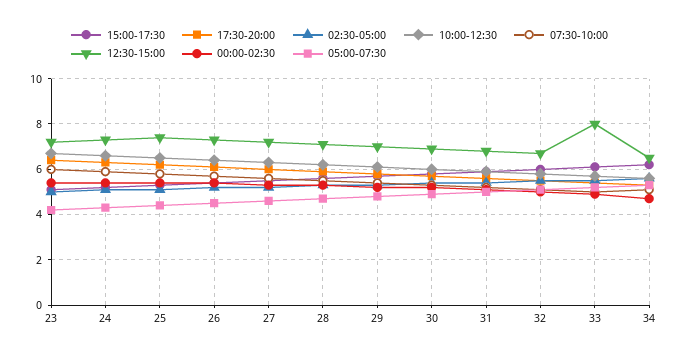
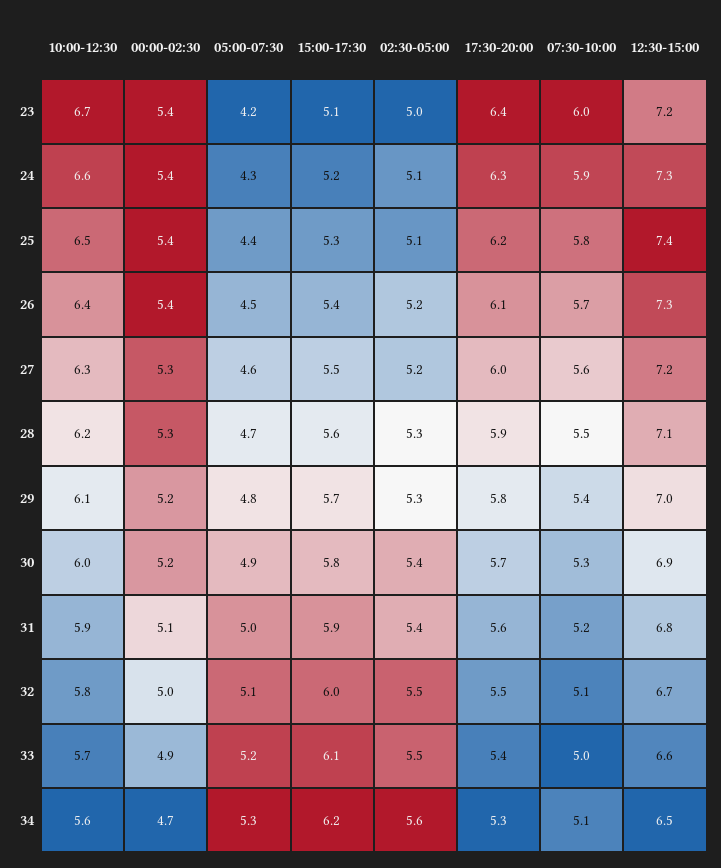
  {
    "15:00-17:30": {
      "23": 5.1,
      "24": 5.2,
      "25": 5.3,
      "26": 5.4,
      "27": 5.5,
      "28": 5.6,
      "29": 5.7,
      "30": 5.8,
      "31": 5.9,
      "32": 6,
      "33": 6.1,
      "34": 6.2
    },
    "17:30-20:00": {
      "23": 6.4,
      "24": 6.3,
      "25": 6.2,
      "26": 6.1,
      "27": 6,
      "28": 5.9,
      "29": 5.8,
      "30": 5.7,
      "31": 5.6,
      "32": 5.5,
      "33": 5.4,
      "34": 5.3
    },
    "02:30-05:00": {
      "23": 5,
      "24": 5.1,
      "25": 5.1,
      "26": 5.2,
      "27": 5.2,
      "28": 5.3,
      "29": 5.3,
      "30": 5.4,
      "31": 5.4,
      "32": 5.5,
      "33": 5.5,
      "34": 5.6
    },
    "10:00-12:30": {
      "23": 6.7,
      "24": 6.6,
      "25": 6.5,
      "26": 6.4,
      "27": 6.3,
      "28": 6.2,
      "29": 6.1,
      "30": 6,
      "31": 5.9,
      "32": 5.8,
      "33": 5.7,
      "34": 5.6
    },
    "07:30-10:00": {
      "23": 6,
      "24": 5.9,
      "25": 5.8,
      "26": 5.7,
      "27": 5.6,
      "28": 5.5,
      "29": 5.4,
      "30": 5.3,
      "31": 5.2,
      "32": 5.1,
      "33": 5,
      "34": 5.1
    },
    "12:30-15:00": {
      "23": 7.2,
      "24": 7.3,
      "25": 7.4,
      "26": 7.3,
      "27": 7.2,
      "28": 7.1,
      "29": 7,
      "30": 6.9,
      "31": 6.8,
      "32": 6.7,
-     "33": 8,
+     "33": 6.6,
      "34": 6.5
    },
    "00:00-02:30": {
      "23": 5.4,
      "24": 5.4,
      "25": 5.4,
      "26": 5.4,
      "27": 5.3,
      "28": 5.3,
      "29": 5.2,
      "30": 5.2,
      "31": 5.1,
      "32": 5,
      "33": 4.9,
      "34": 4.7
    },
    "05:00-07:30": {
      "23": 4.2,
      "24": 4.3,
      "25": 4.4,
      "26": 4.5,
      "27": 4.6,
      "28": 4.7,
      "29": 4.8,
      "30": 4.9,
      "31": 5,
      "32": 5.1,
      "33": 5.2,
      "34": 5.3
    }
  }

